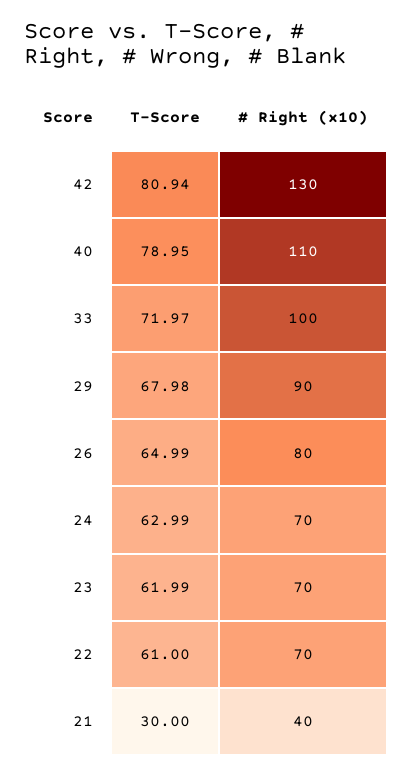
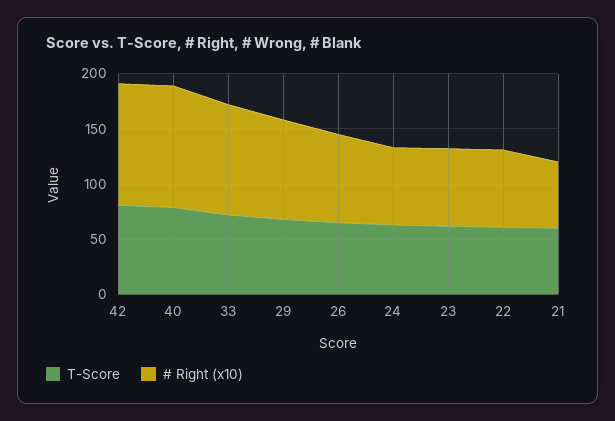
  {
    "T-Score": {
      "42": 80.94,
      "40": 78.95,
      "33": 71.97,
      "29": 67.98,
      "26": 64.99,
      "24": 62.99,
      "23": 61.99,
      "22": 61,
-     "21": 30
+     "21": 60
    },
    "# Right (x10)": {
-     "42": 130,
+     "42": 110,
      "40": 110,
      "33": 100,
      "29": 90,
      "26": 80,
      "24": 70,
      "23": 70,
      "22": 70,
-     "21": 40
+     "21": 60
    }
  }

